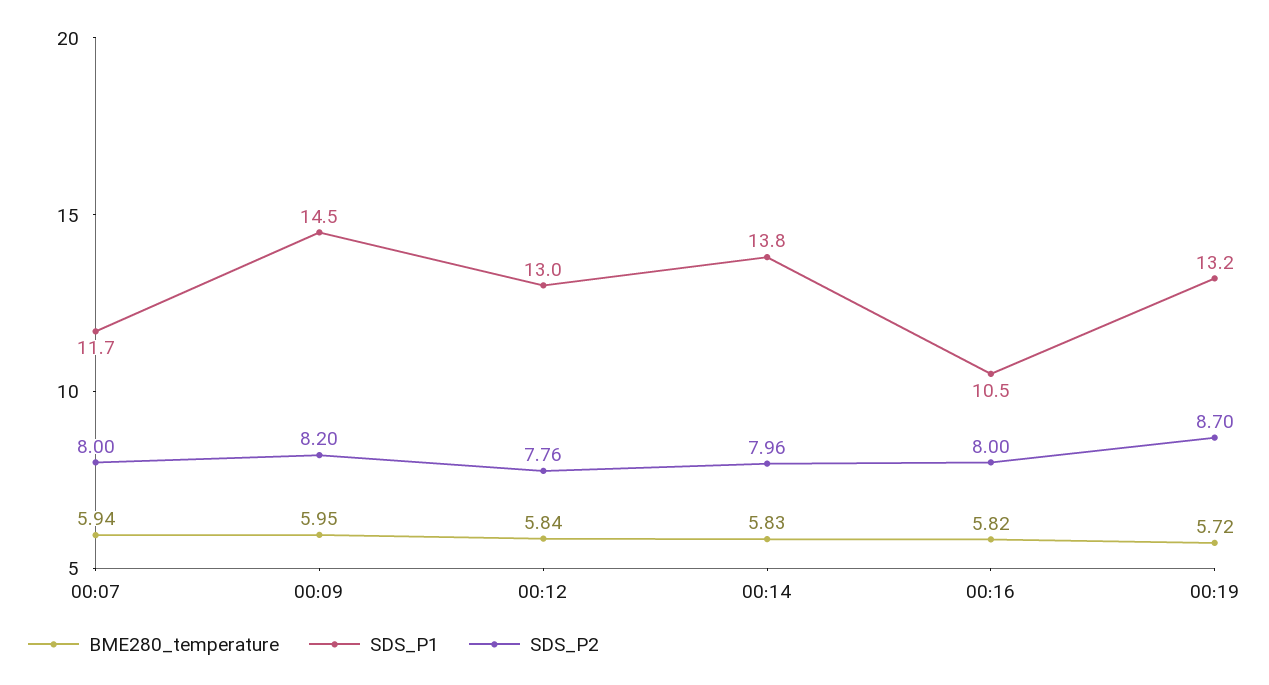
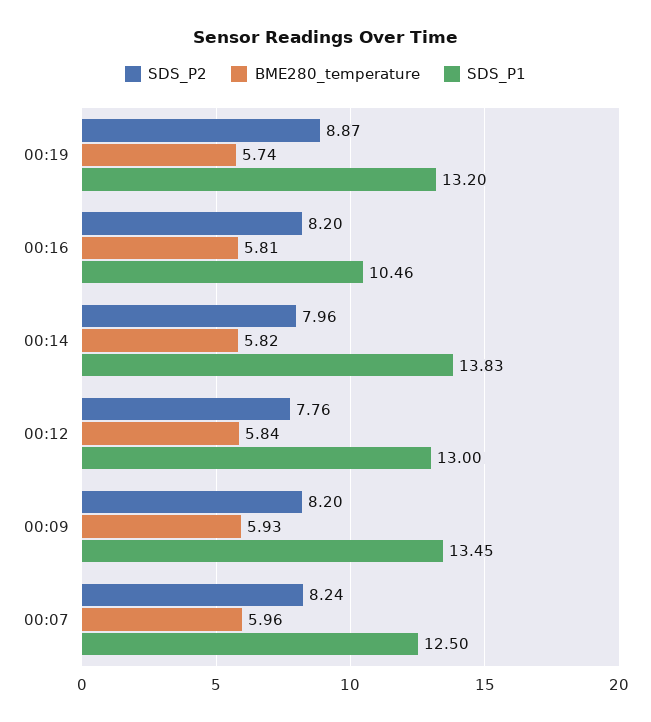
  {
    "BME280_temperature": {
-     "00:07": 5.94,
+     "00:07": 5.96,
-     "00:09": 5.95,
+     "00:09": 5.93,
      "00:12": 5.84,
-     "00:14": 5.83,
+     "00:14": 5.82,
-     "00:16": 5.82,
+     "00:16": 5.81,
-     "00:19": 5.72
+     "00:19": 5.74
    },
    "SDS_P1": {
-     "00:07": 11.7,
+     "00:07": 12.5,
-     "00:09": 14.5,
+     "00:09": 13.45,
      "00:12": 13,
      "00:14": 13.83,
      "00:16": 10.46,
      "00:19": 13.2
    },
    "SDS_P2": {
-     "00:07": 8,
+     "00:07": 8.24,
      "00:09": 8.2,
      "00:12": 7.76,
      "00:14": 7.96,
-     "00:16": 8,
+     "00:16": 8.2,
-     "00:19": 8.7
+     "00:19": 8.87
    }
  }

